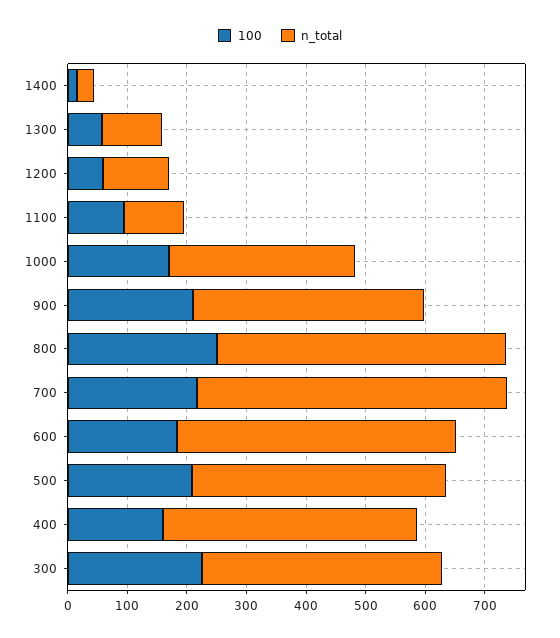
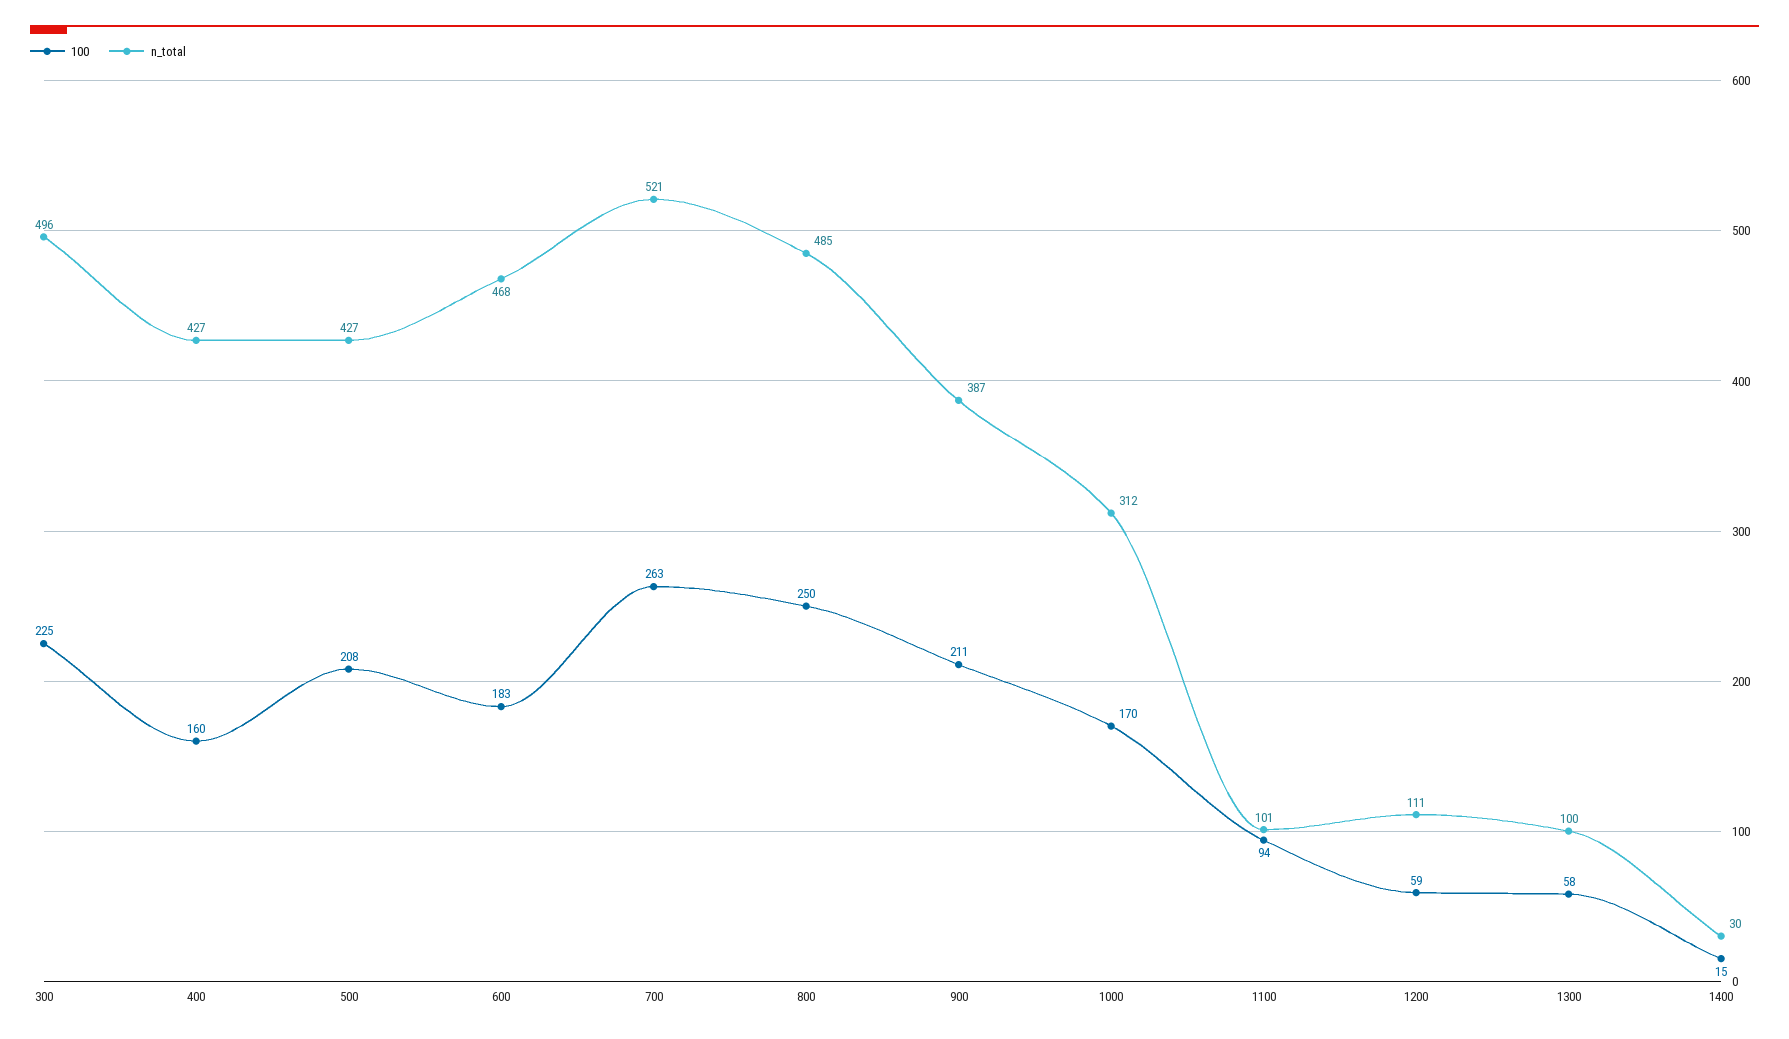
  {
    "100": {
      "1400": 15,
      "1300": 58,
      "1200": 59,
      "1100": 94,
      "1000": 170,
      "900": 211,
      "800": 250,
-     "700": 220,
+     "700": 263,
      "600": 183,
      "500": 208,
      "400": 160,
      "300": 225
    },
    "n_total": {
      "1400": 30,
      "1300": 100,
      "1200": 111,
      "1100": 101,
      "1000": 312,
      "900": 387,
      "800": 485,
      "700": 521,
      "600": 468,
      "500": 427,
      "400": 427,
-     "300": 400
+     "300": 496
    }
  }

